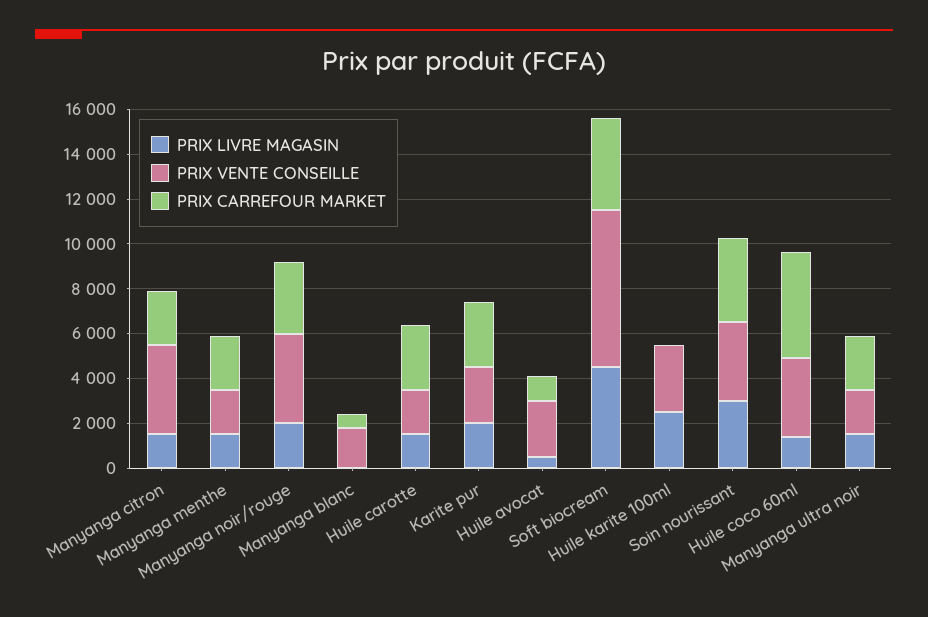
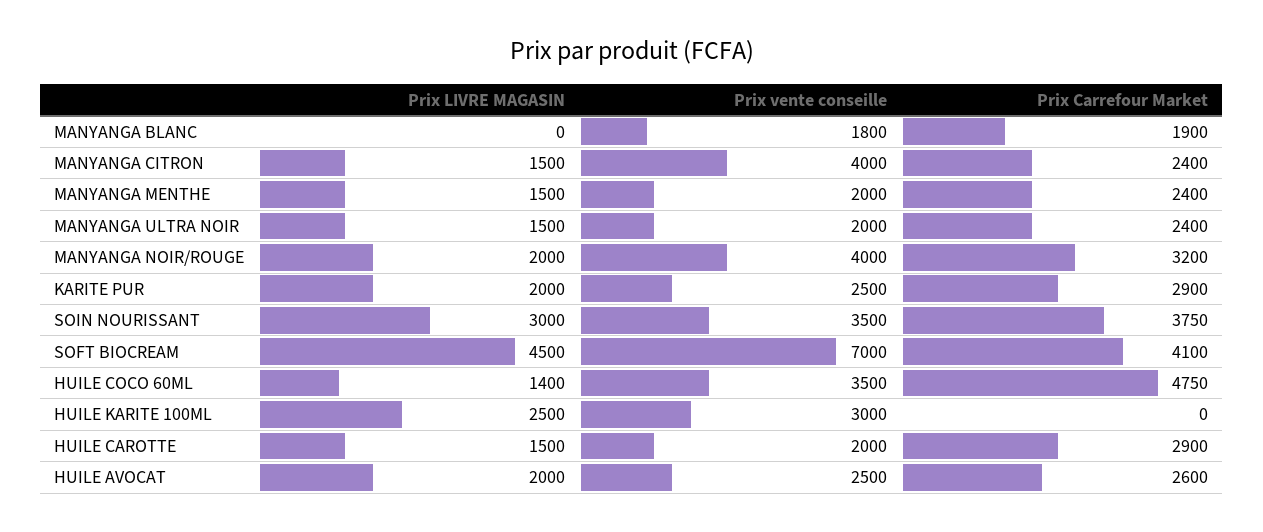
  {
    "PRIX LIVRE MAGASIN": {
      "Manyanga citron": 1500,
      "Manyanga menthe": 1500,
      "Manyanga noir/rouge": 2000,
      "Manyanga blanc": 0,
      "Huile carotte": 1500,
      "Karite pur": 2000,
-     "Huile avocat": 500,
+     "Huile avocat": 2000,
      "Soft biocream": 4500,
      "Huile karite 100ml": 2500,
      "Soin nourissant": 3000,
      "Huile coco 60ml": 1400,
      "Manyanga ultra noir": 1500
    },
    "PRIX VENTE CONSEILLE": {
      "Manyanga citron": 4000,
      "Manyanga menthe": 2000,
      "Manyanga noir/rouge": 4000,
      "Manyanga blanc": 1800,
      "Huile carotte": 2000,
      "Karite pur": 2500,
      "Huile avocat": 2500,
      "Soft biocream": 7000,
      "Huile karite 100ml": 3000,
      "Soin nourissant": 3500,
      "Huile coco 60ml": 3500,
      "Manyanga ultra noir": 2000
    },
    "PRIX CARREFOUR MARKET": {
      "Manyanga citron": 2400,
      "Manyanga menthe": 2400,
      "Manyanga noir/rouge": 3200,
-     "Manyanga blanc": 500,
+     "Manyanga blanc": 1900,
      "Huile carotte": 2900,
      "Karite pur": 2900,
-     "Huile avocat": 1000,
+     "Huile avocat": 2600,
      "Soft biocream": 4100,
      "Huile karite 100ml": 0,
      "Soin nourissant": 3750,
      "Huile coco 60ml": 4750,
      "Manyanga ultra noir": 2400
    }
  }

